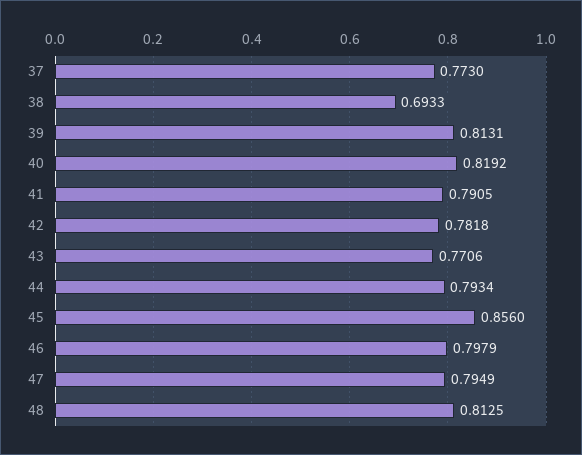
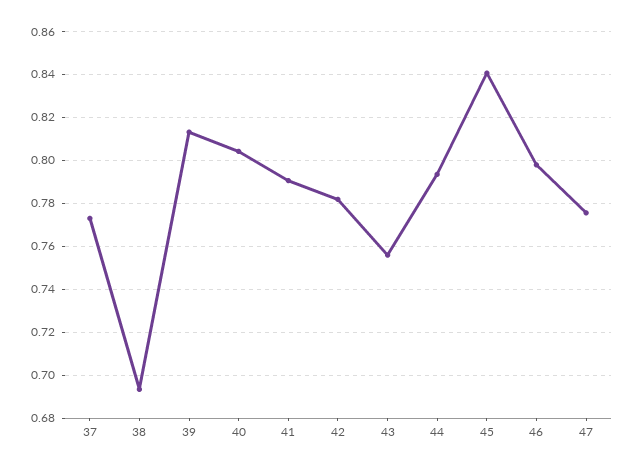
  {
    "37": 0.773,
    "38": 0.6933,
    "39": 0.8131,
-   "40": 0.8192,
+   "40": 0.805,
    "41": 0.7905,
    "42": 0.7818,
-   "43": 0.7706,
+   "43": 0.755,
    "44": 0.7934,
-   "45": 0.856,
+   "45": 0.84,
    "46": 0.7979,
-   "47": 0.7949,
+   "47": 0.775
-   "48": 0.8125
  }

